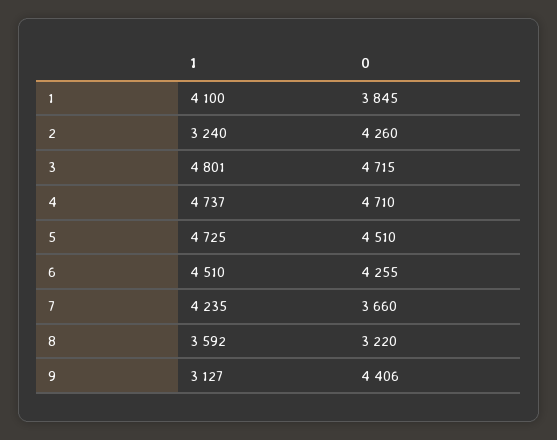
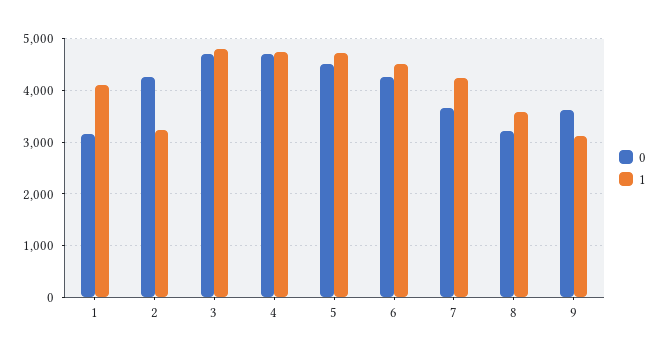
  {
    "1": {
      "1": 4100,
      "2": 3240,
      "3": 4801,
      "4": 4737,
      "5": 4725,
      "6": 4510,
      "7": 4235,
      "8": 3592,
      "9": 3127
    },
    "0": {
-     "1": 3845,
+     "1": 3200,
      "2": 4260,
      "3": 4715,
      "4": 4710,
      "5": 4510,
      "6": 4255,
      "7": 3660,
      "8": 3220,
-     "9": 4406
+     "9": 3600
    }
  }

